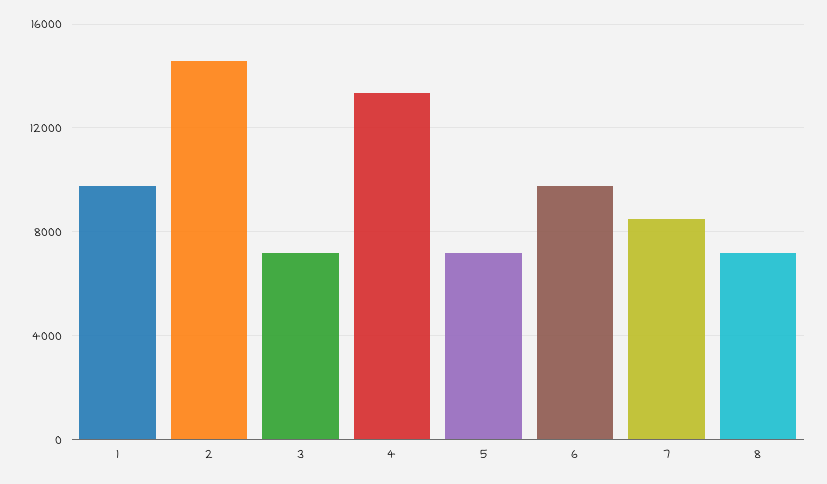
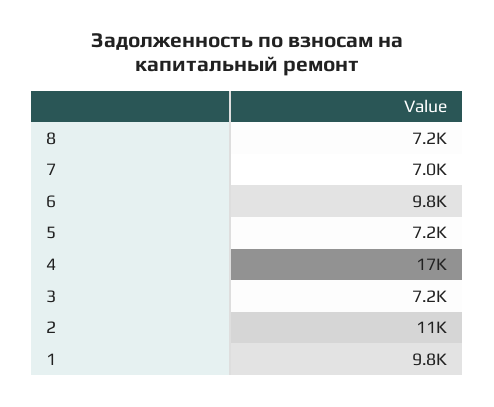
  {
    "1": 9800,
-   "2": 14500,
+   "2": 11000,
    "3": 7200,
-   "4": 13500,
+   "4": 17000,
    "5": 7200,
    "6": 9800,
-   "7": 8500,
+   "7": 7000,
    "8": 7200
  }

